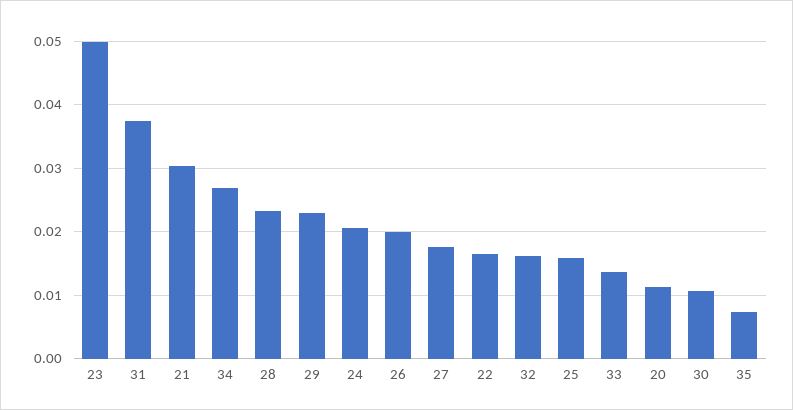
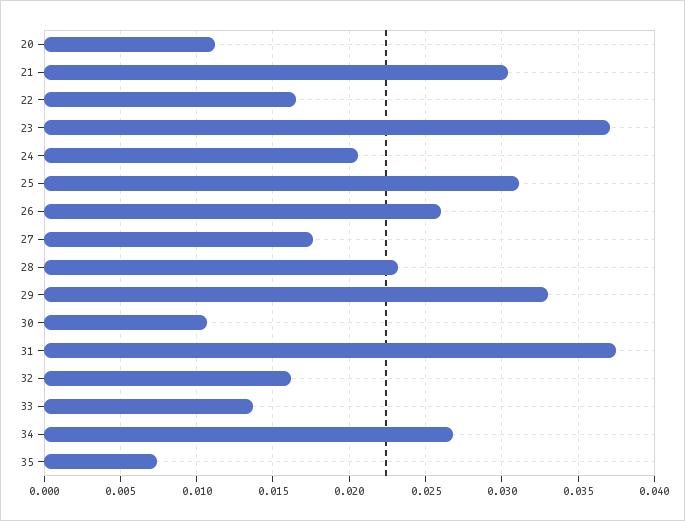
  {
-   "23": 0.05,
+   "23": 0.037,
    "31": 0.0375,
    "21": 0.0305,
    "34": 0.027,
    "28": 0.023,
-   "29": 0.023,
+   "29": 0.033,
    "24": 0.0205,
-   "26": 0.02,
+   "26": 0.026,
    "27": 0.0175,
    "22": 0.0165,
    "32": 0.016,
-   "25": 0.016,
+   "25": 0.031,
    "33": 0.0135,
    "20": 0.011,
    "30": 0.0105,
    "35": 0.0075
  }

